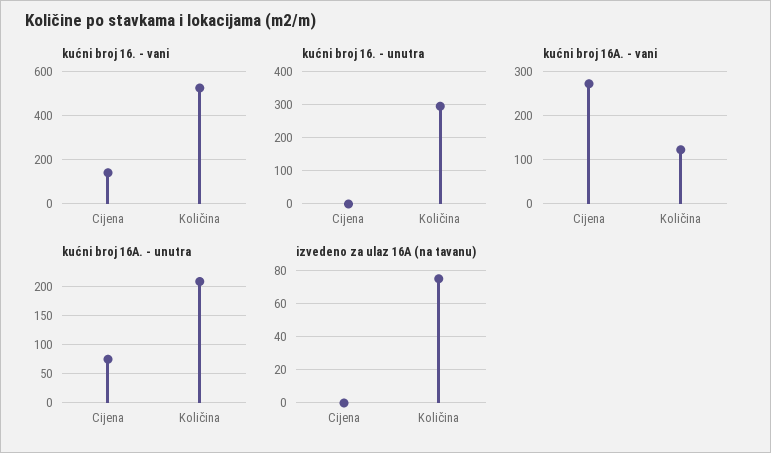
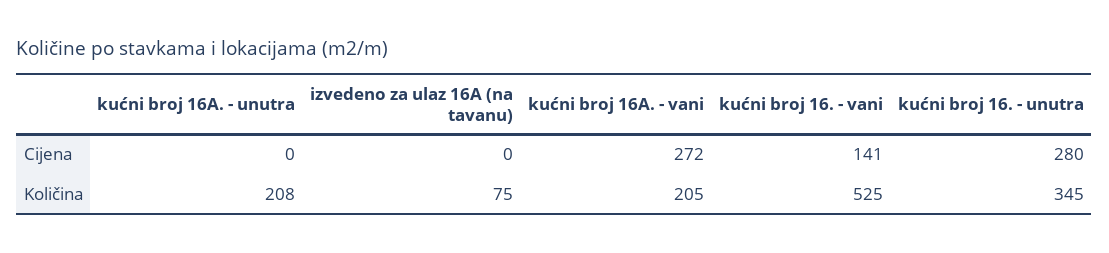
  {
    "kućni broj 16. - vani": {
      "Cijena": 141,
      "Količina": 525
    },
    "kućni broj 16. - unutra": {
-     "Cijena": 0,
+     "Cijena": 280,
-     "Količina": 300
+     "Količina": 345
    },
    "kućni broj 16A. - vani": {
      "Cijena": 272,
-     "Količina": 120
+     "Količina": 205
    },
    "kućni broj 16A. - unutra": {
-     "Cijena": 75,
+     "Cijena": 0,
      "Količina": 208
    },
    "izvedeno za ulaz 16A (na tavanu)": {
      "Cijena": 0,
      "Količina": 75
    }
  }

